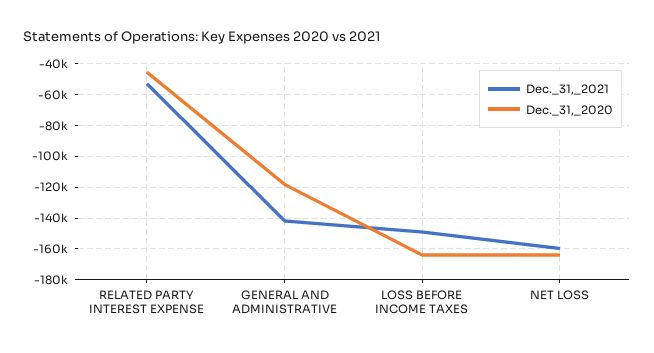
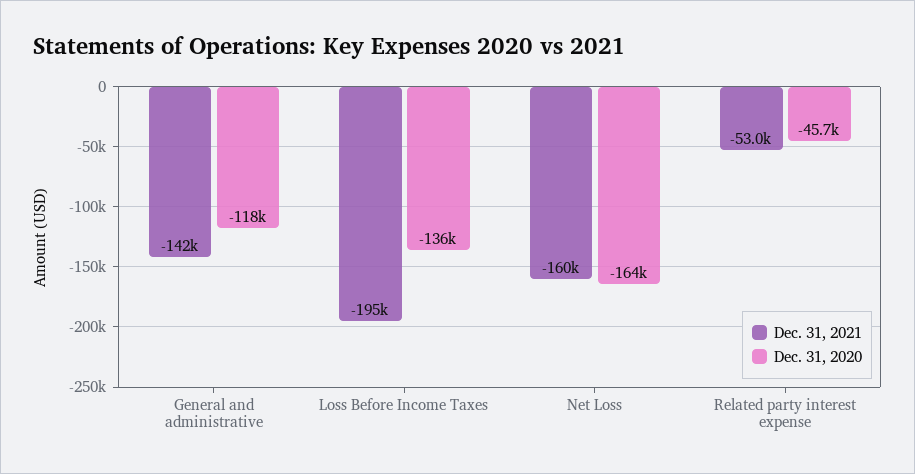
  {
    "Dec._31,_2021": {
      "RELATED PARTY INTEREST EXPENSE": -53000,
      "GENERAL AND ADMINISTRATIVE": -142000,
-     "LOSS BEFORE INCOME TAXES": -150000,
+     "LOSS BEFORE INCOME TAXES": -195000,
      "NET LOSS": -160000
    },
    "Dec._31,_2020": {
      "RELATED PARTY INTEREST EXPENSE": -45700,
      "GENERAL AND ADMINISTRATIVE": -118000,
-     "LOSS BEFORE INCOME TAXES": -165000,
+     "LOSS BEFORE INCOME TAXES": -136000,
      "NET LOSS": -164000
    }
  }

